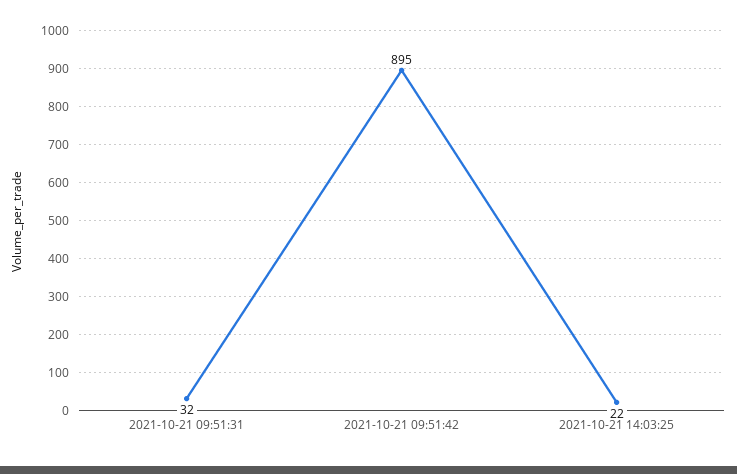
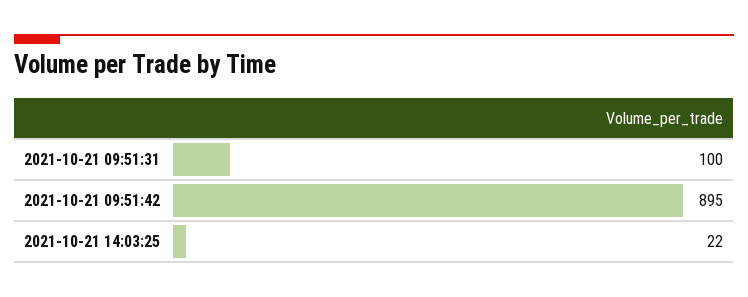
  {
-   "2021-10-21 09:51:31": 32,
+   "2021-10-21 09:51:31": 100,
    "2021-10-21 09:51:42": 895,
    "2021-10-21 14:03:25": 22
  }

